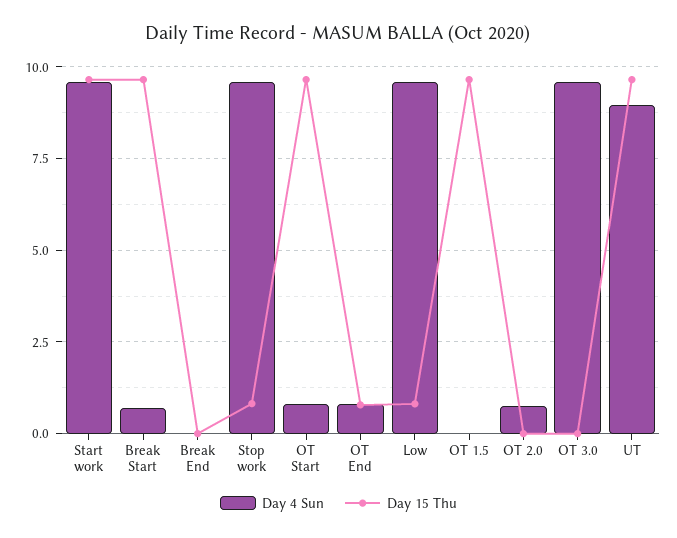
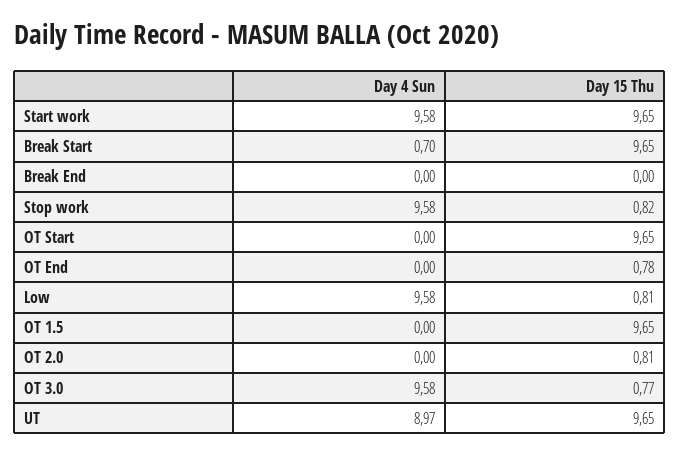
  {
    "Day 4 Sun": {
      "Start work": 9.58,
      "Break Start": 0.7,
      "Break End": 0,
      "Stop work": 9.58,
-     "OT Start": 0.75,
+     "OT Start": 0,
-     "OT End": 0.75,
+     "OT End": 0,
      "Low": 9.58,
      "OT 1.5": 0,
-     "OT 2.0": 0.75,
+     "OT 2.0": 0,
      "OT 3.0": 9.58,
      "UT": 8.97
    },
    "Day 15 Thu": {
      "Start work": 9.65,
      "Break Start": 9.65,
      "Break End": 0,
      "Stop work": 0.82,
      "OT Start": 9.65,
      "OT End": 0.78,
      "Low": 0.81,
      "OT 1.5": 9.65,
-     "OT 2.0": 0,
+     "OT 2.0": 0.81,
-     "OT 3.0": 0,
+     "OT 3.0": 0.77,
      "UT": 9.65
    }
  }

